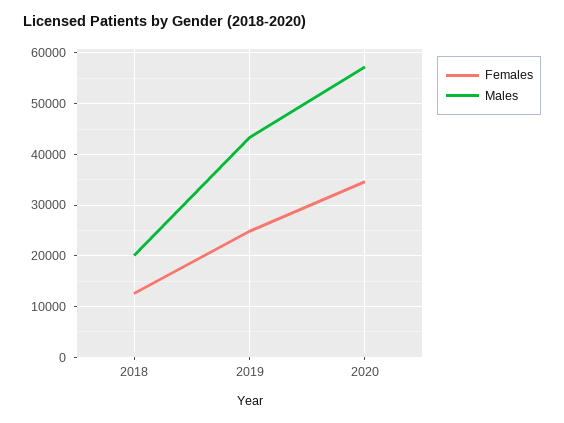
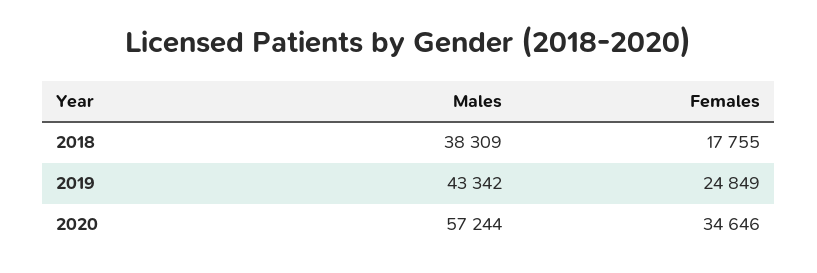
  {
    "Females": {
-     "2018": 12000,
+     "2018": 17755,
      "2019": 24849,
      "2020": 34646
    },
    "Males": {
-     "2018": 20000,
+     "2018": 38309,
      "2019": 43342,
      "2020": 57244
    }
  }

